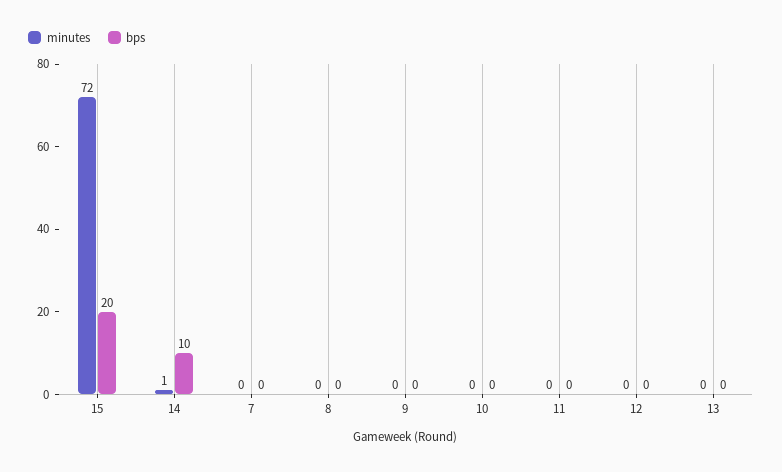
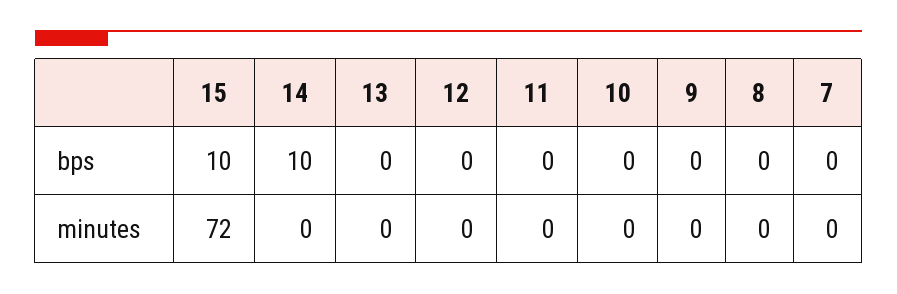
  {
    "minutes": {
      "15": 72,
-     "14": 1,
+     "14": 0,
      "7": 0,
      "8": 0,
      "9": 0,
      "10": 0,
      "11": 0,
      "12": 0,
      "13": 0
    },
    "bps": {
-     "15": 20,
+     "15": 10,
      "14": 10,
      "7": 0,
      "8": 0,
      "9": 0,
      "10": 0,
      "11": 0,
      "12": 0,
      "13": 0
    }
  }

